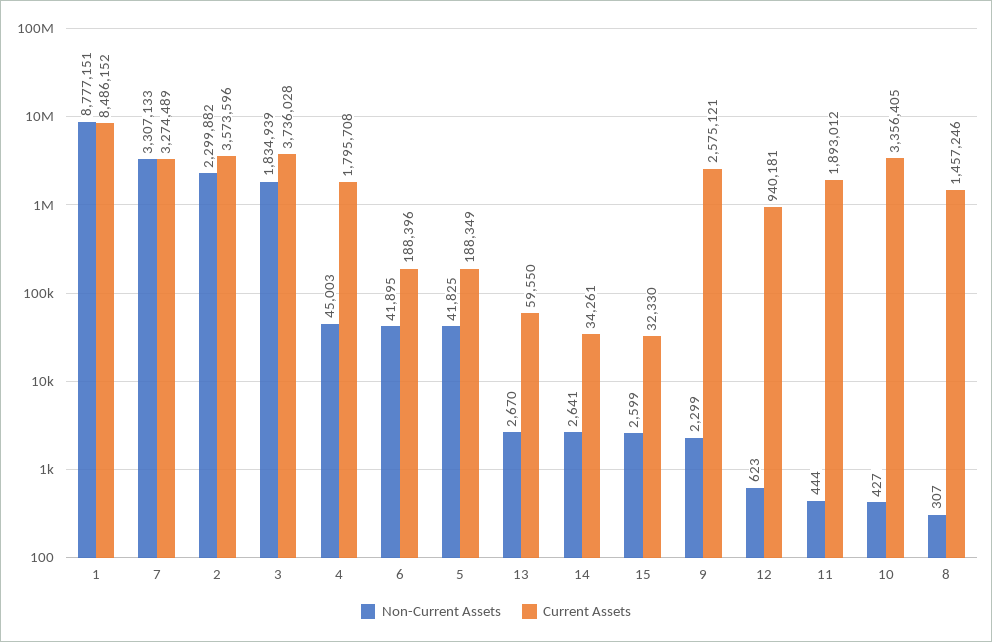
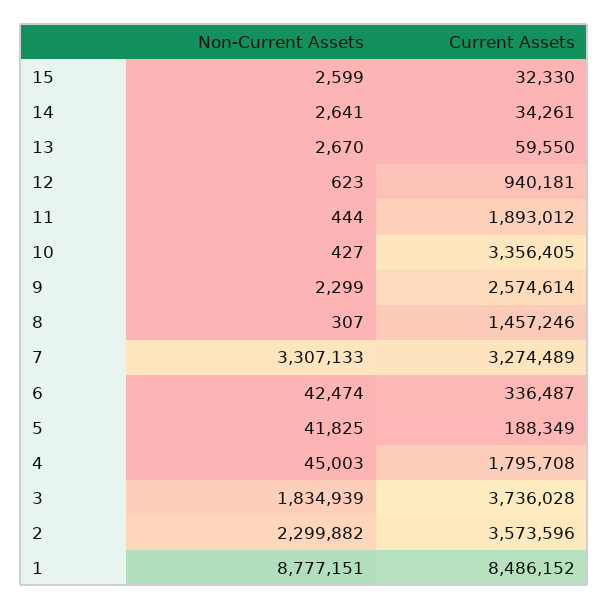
  {
    "Non-Current Assets": {
      "1": 8777151,
      "7": 3307133,
      "2": 2299882,
      "3": 1834939,
      "4": 45003,
-     "6": 41895,
+     "6": 42474,
      "5": 41825,
      "13": 2670,
      "14": 2641,
      "15": 2599,
      "9": 2299,
      "12": 623,
      "11": 444,
      "10": 427,
      "8": 307
    },
    "Current Assets": {
      "1": 8486152,
      "7": 3274489,
      "2": 3573596,
      "3": 3736028,
      "4": 1795708,
-     "6": 188396,
+     "6": 336487,
      "5": 188349,
      "13": 59550,
      "14": 34261,
      "15": 32330,
-     "9": 2575121,
+     "9": 2574614,
      "12": 940181,
      "11": 1893012,
      "10": 3356405,
      "8": 1457246
    }
  }

